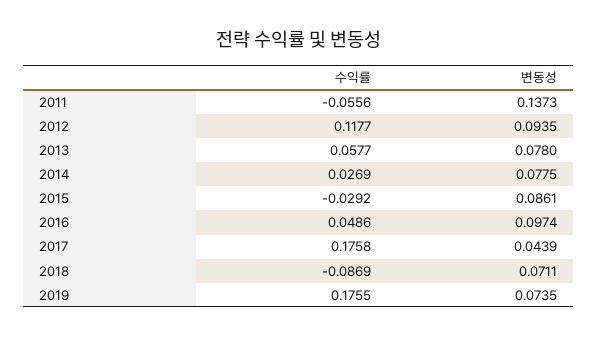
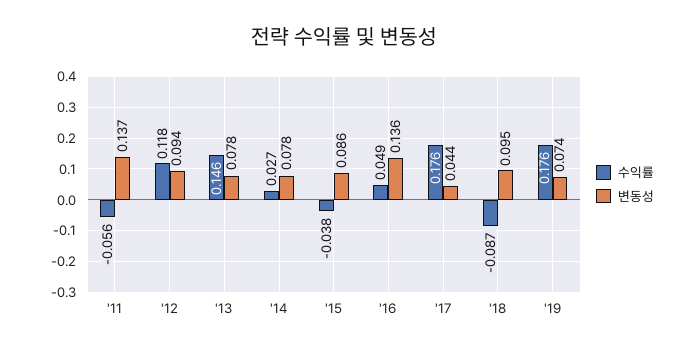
  {
    "수익률": {
      "2011": -0.0556,
      "2012": 0.1177,
-     "2013": 0.0577,
+     "2013": 0.146,
      "2014": 0.0269,
-     "2015": -0.0292,
+     "2015": -0.038,
      "2016": 0.0486,
      "2017": 0.1758,
      "2018": -0.0869,
      "2019": 0.1755
    },
    "변동성": {
      "2011": 0.1373,
      "2012": 0.0935,
      "2013": 0.078,
      "2014": 0.0775,
      "2015": 0.0861,
-     "2016": 0.0974,
+     "2016": 0.136,
      "2017": 0.0439,
-     "2018": 0.0711,
+     "2018": 0.095,
      "2019": 0.0735
    }
  }

